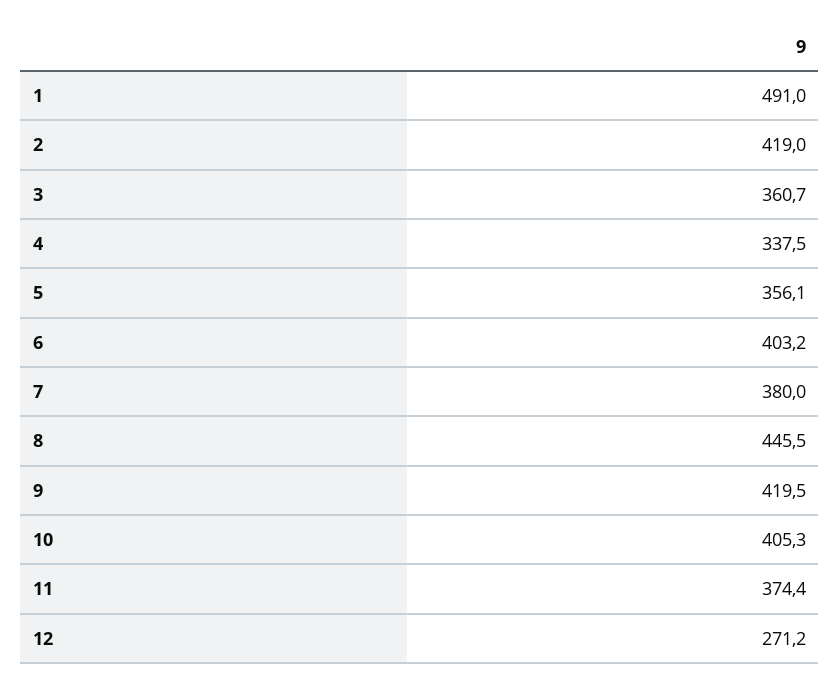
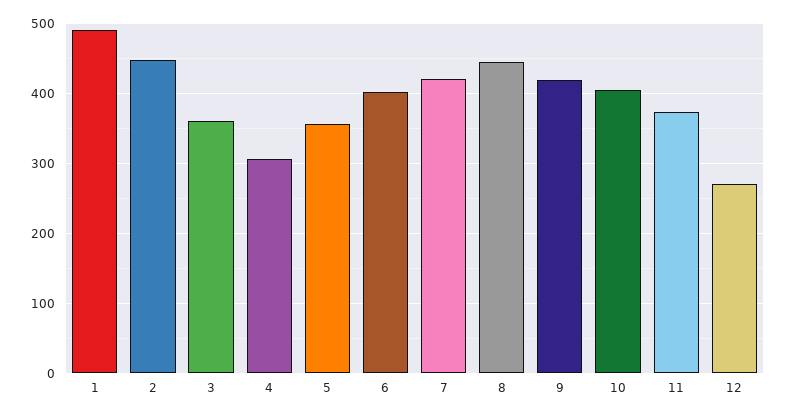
  {
    "1": 491,
-   "2": 419,
+   "2": 450,
    "3": 360.7,
-   "4": 337.5,
+   "4": 310,
    "5": 356.1,
    "6": 403.2,
-   "7": 380,
+   "7": 420,
    "8": 445.5,
    "9": 419.5,
    "10": 405.3,
    "11": 374.4,
    "12": 271.2
  }

